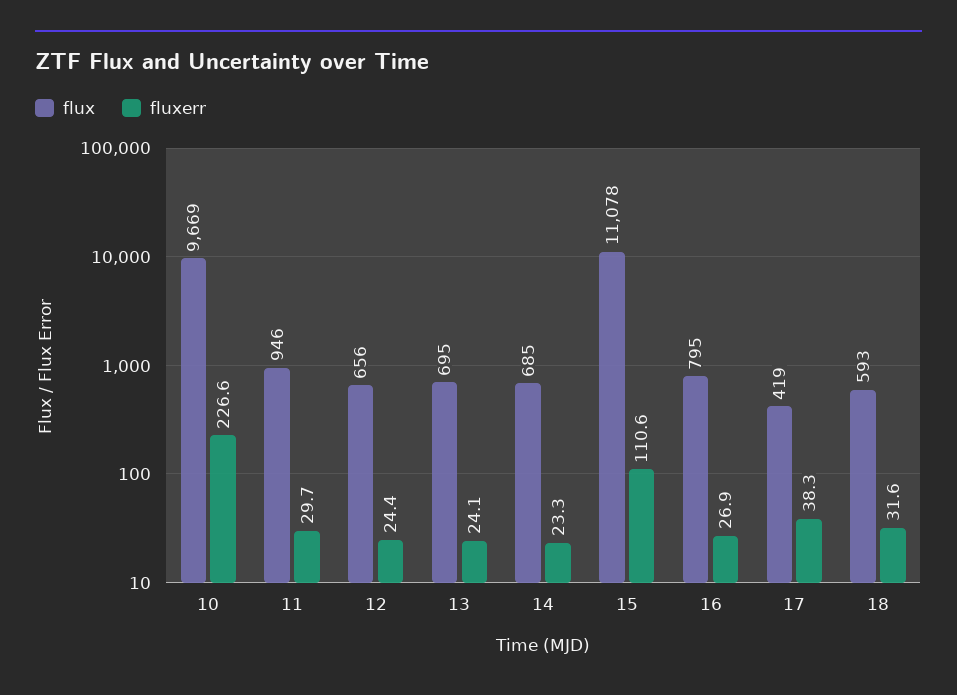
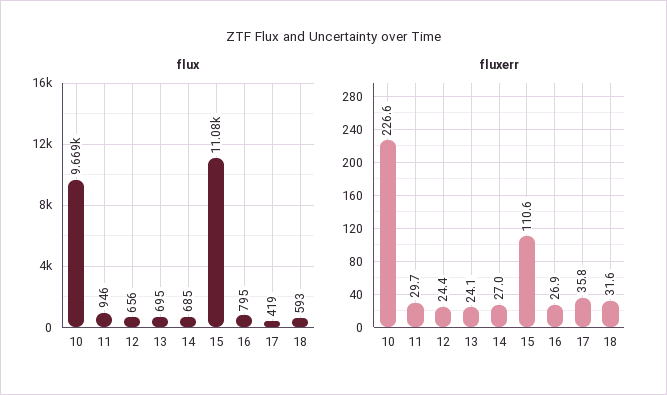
  {
    "flux": {
      "10": 9669,
      "11": 946,
      "12": 656,
      "13": 695,
      "14": 685,
      "15": 11078,
      "16": 795,
      "17": 419,
      "18": 593
    },
    "fluxerr": {
      "10": 226.6,
      "11": 29.7,
      "12": 24.4,
      "13": 24.1,
-     "14": 23.3,
+     "14": 27,
      "15": 110.6,
      "16": 26.9,
-     "17": 38.3,
+     "17": 35.8,
      "18": 31.6
    }
  }

